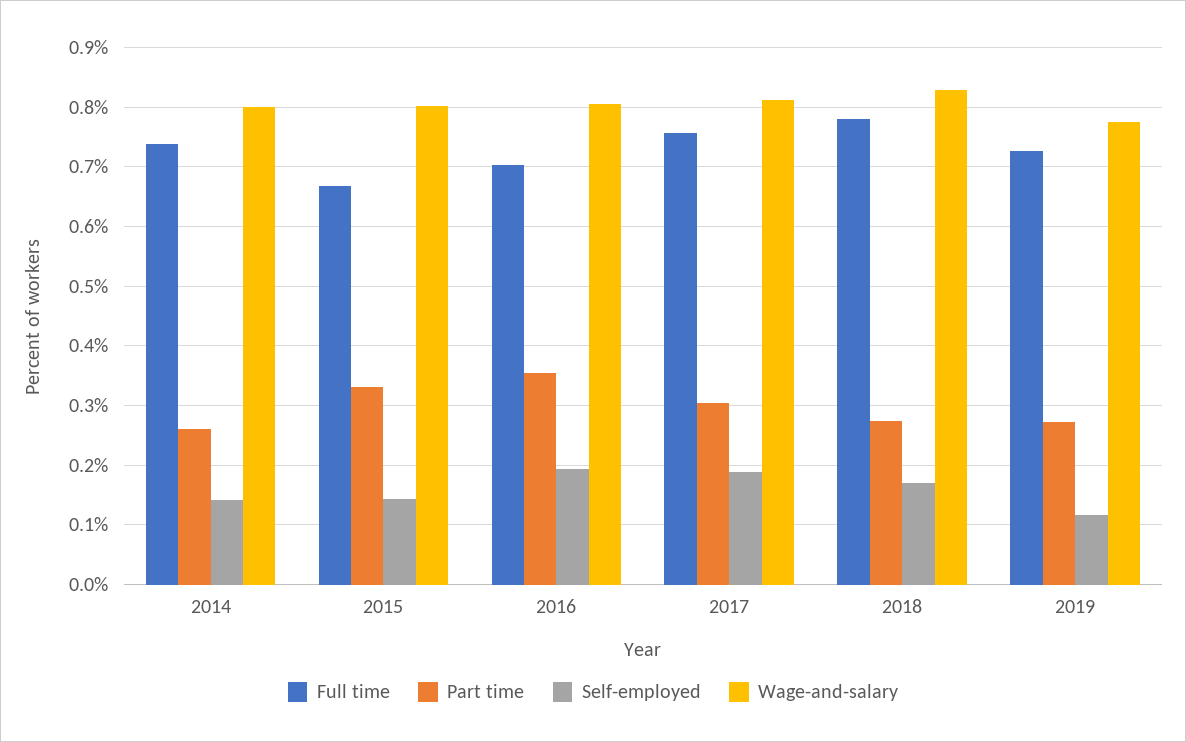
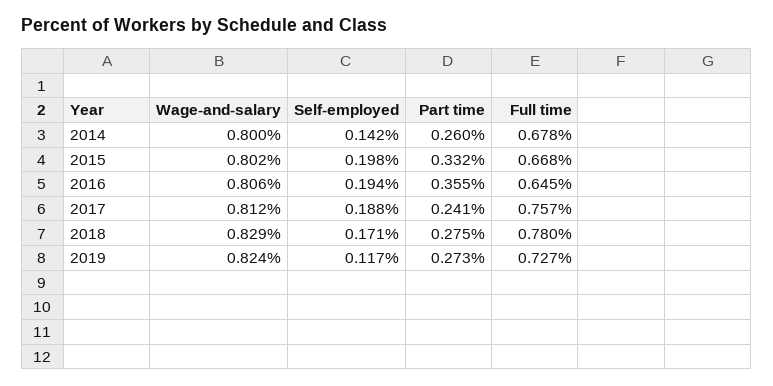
  {
    "Full time": {
-     "2014": 0.74,
+     "2014": 0.678,
      "2015": 0.668,
-     "2016": 0.7,
+     "2016": 0.645,
      "2017": 0.757,
      "2018": 0.78,
      "2019": 0.727
    },
    "Part time": {
      "2014": 0.26,
      "2015": 0.332,
      "2016": 0.355,
-     "2017": 0.3,
+     "2017": 0.241,
      "2018": 0.275,
      "2019": 0.273
    },
    "Self-employed": {
      "2014": 0.142,
-     "2015": 0.14,
+     "2015": 0.198,
      "2016": 0.194,
      "2017": 0.188,
      "2018": 0.171,
      "2019": 0.117
    },
    "Wage-and-salary": {
      "2014": 0.8,
      "2015": 0.802,
      "2016": 0.806,
      "2017": 0.812,
      "2018": 0.829,
-     "2019": 0.78
+     "2019": 0.824
    }
  }

